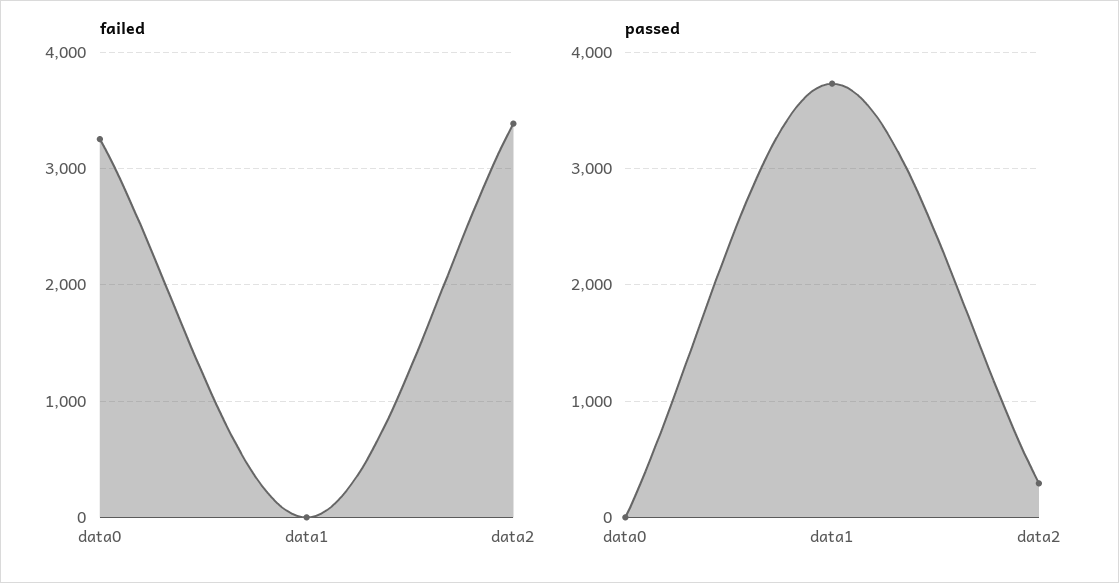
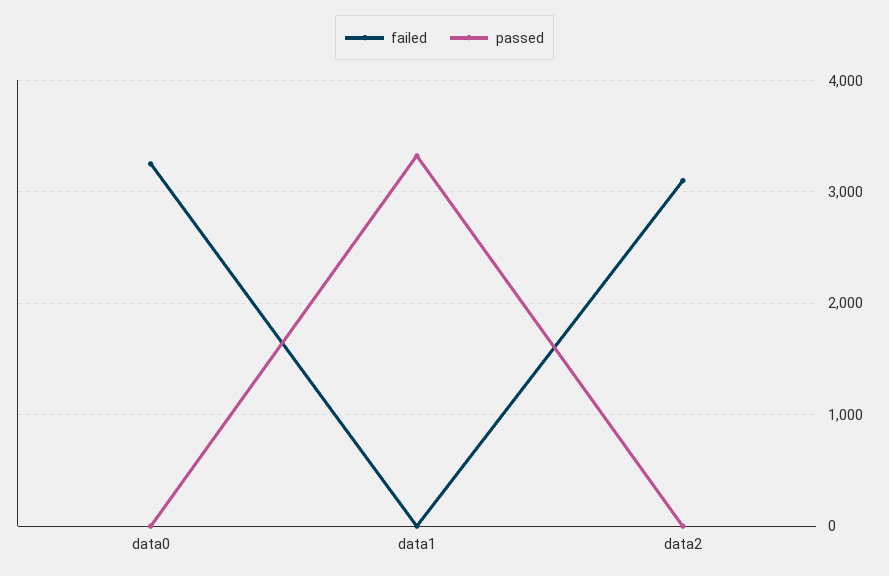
  {
    "failed": {
      "data0": 3300,
      "data1": 0,
-     "data2": 3400
+     "data2": 3100
    },
    "passed": {
      "data0": 0,
-     "data1": 3700,
+     "data1": 3300,
-     "data2": 300
+     "data2": 0
    }
  }

